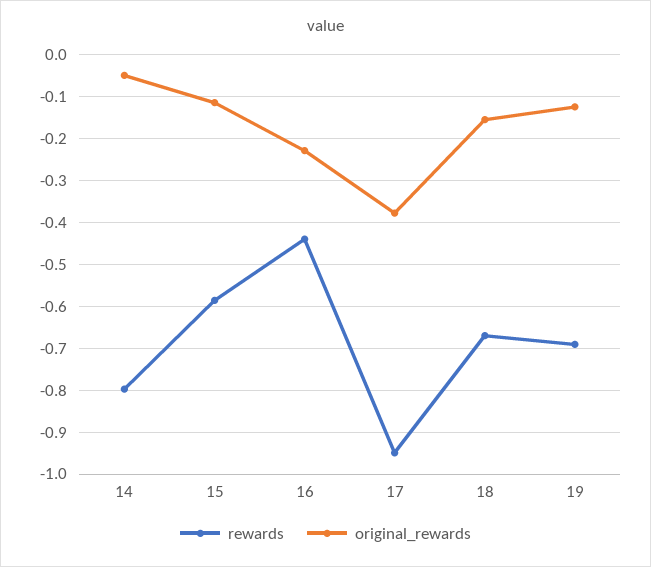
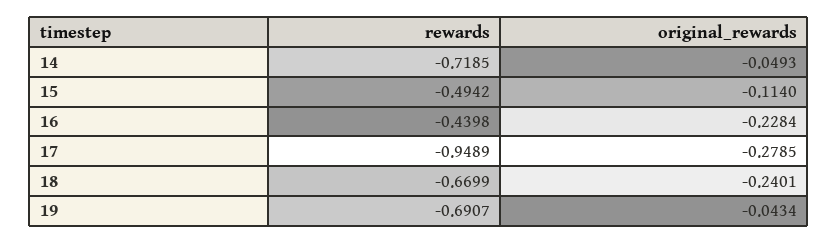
  {
    "rewards": {
-     "14": -0.8,
+     "14": -0.7185,
-     "15": -0.58,
+     "15": -0.4942,
      "16": -0.4398,
      "17": -0.9489,
      "18": -0.6699,
      "19": -0.6907
    },
    "original_rewards": {
      "14": -0.0493,
      "15": -0.114,
      "16": -0.2284,
-     "17": -0.38,
+     "17": -0.2785,
-     "18": -0.16,
+     "18": -0.2401,
-     "19": -0.12
+     "19": -0.0434
    }
  }

